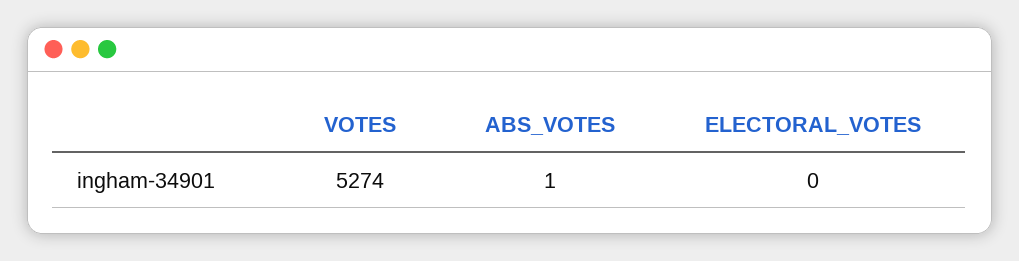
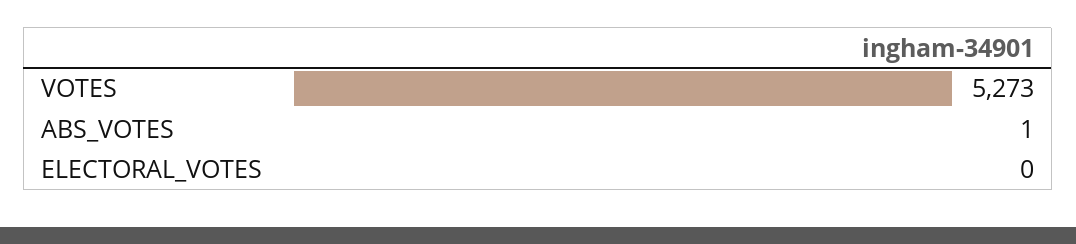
  {
-   "VOTES": 5274,
+   "VOTES": 5273,
    "ABS_VOTES": 1,
    "ELECTORAL_VOTES": 0
  }

